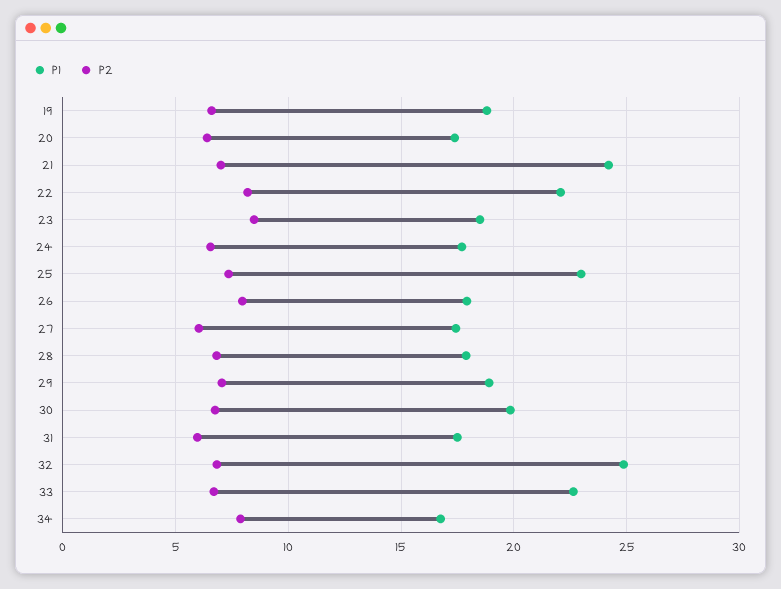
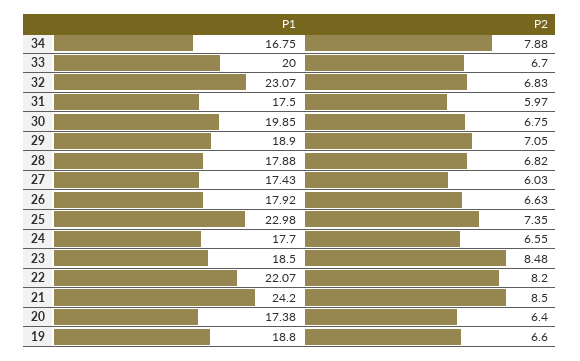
  {
    "P1": {
      "19": 18.8,
      "20": 17.38,
      "21": 24.2,
      "22": 22.07,
      "23": 18.5,
      "24": 17.7,
      "25": 22.98,
      "26": 17.92,
      "27": 17.43,
      "28": 17.88,
      "29": 18.9,
      "30": 19.85,
      "31": 17.5,
-     "32": 25,
+     "32": 23.07,
-     "33": 22.5,
+     "33": 20,
      "34": 16.75
    },
    "P2": {
      "19": 6.6,
      "20": 6.4,
-     "21": 7,
+     "21": 8.5,
      "22": 8.2,
      "23": 8.48,
      "24": 6.55,
      "25": 7.35,
-     "26": 8,
+     "26": 6.63,
      "27": 6.03,
      "28": 6.82,
      "29": 7.05,
      "30": 6.75,
      "31": 5.97,
      "32": 6.83,
      "33": 6.7,
      "34": 7.88
    }
  }

